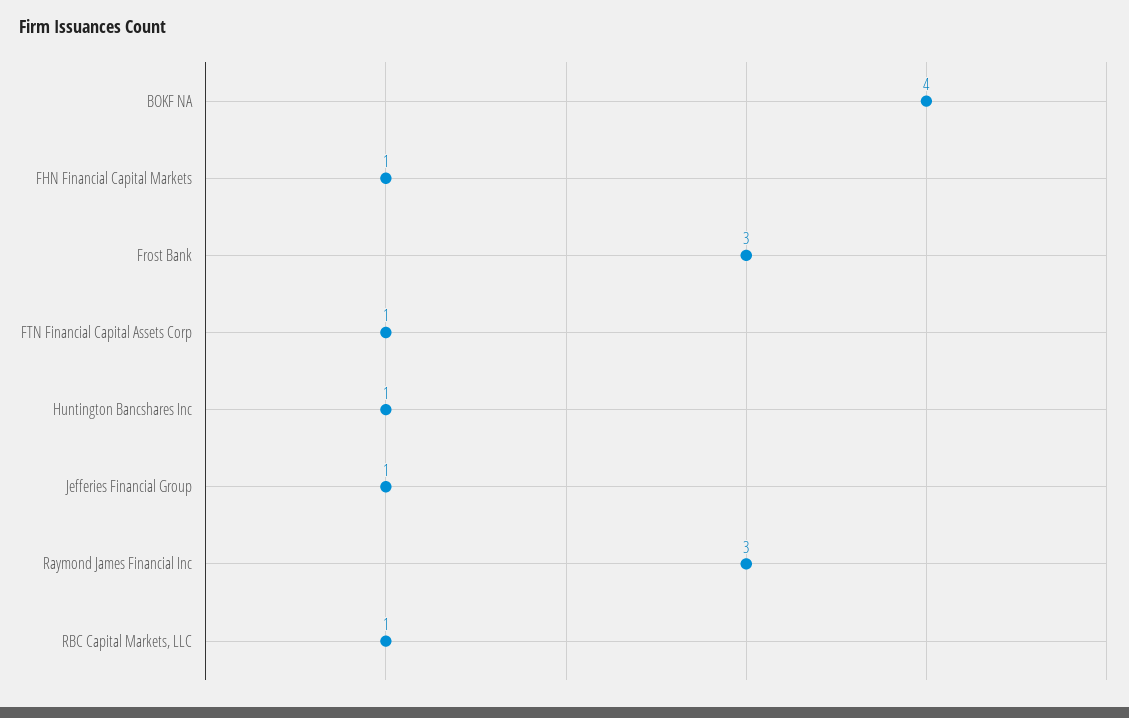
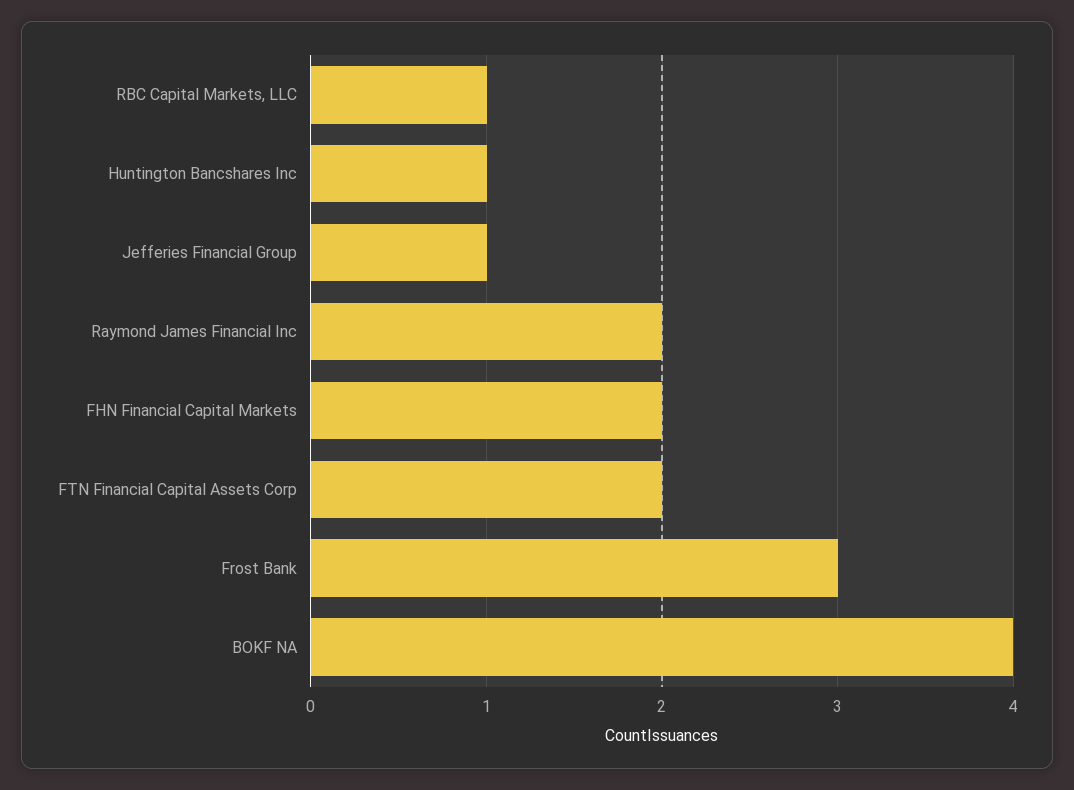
  {
    "BOKF NA": 4,
-   "FHN Financial Capital Markets": 1,
+   "FHN Financial Capital Markets": 2,
    "Frost Bank": 3,
-   "FTN Financial Capital Assets Corp": 1,
+   "FTN Financial Capital Assets Corp": 2,
    "Huntington Bancshares Inc": 1,
    "Jefferies Financial Group": 1,
-   "Raymond James Financial Inc": 3,
+   "Raymond James Financial Inc": 2,
    "RBC Capital Markets, LLC": 1
  }

